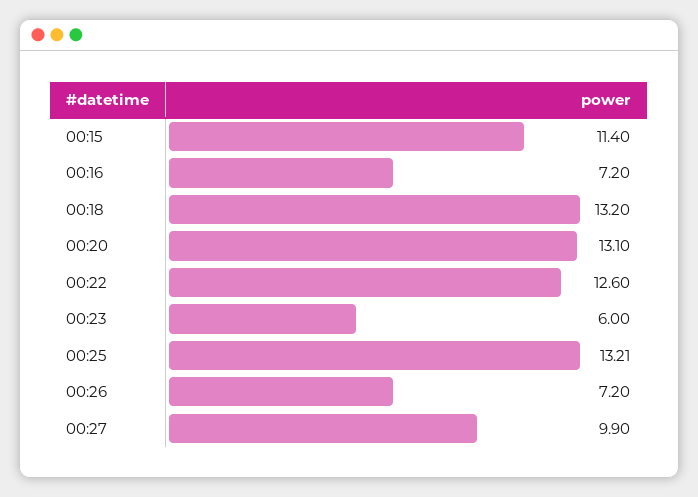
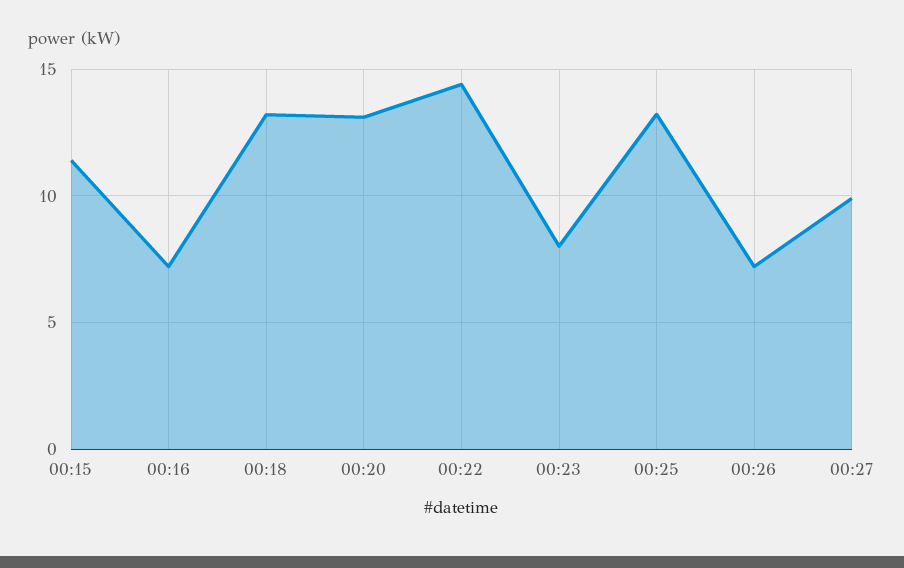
  {
    "00:15": 11.4,
    "00:16": 7.2,
    "00:18": 13.2,
    "00:20": 13.1,
-   "00:22": 12.6,
+   "00:22": 14.5,
-   "00:23": 6,
+   "00:23": 8,
    "00:25": 13.21,
    "00:26": 7.2,
    "00:27": 9.9
  }

